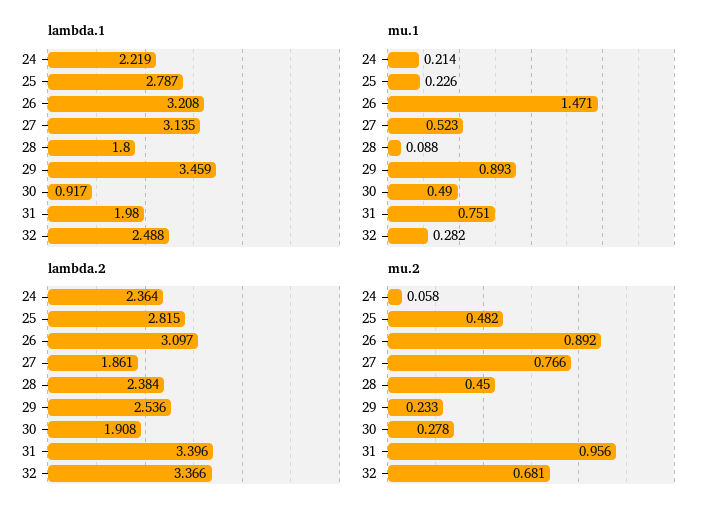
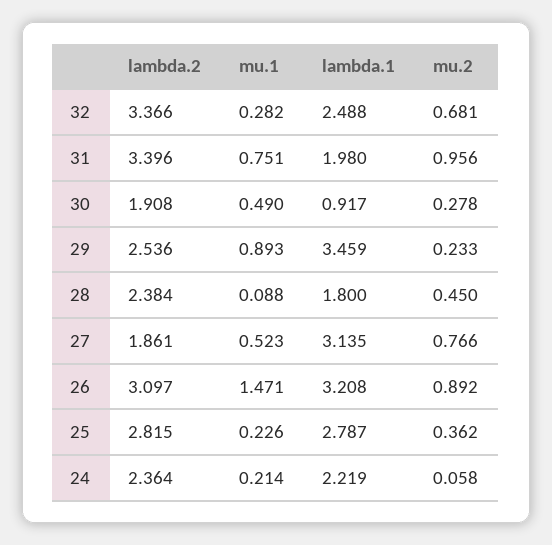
  {
    "lambda.1": {
      "24": 2.219,
      "25": 2.787,
      "26": 3.208,
      "27": 3.135,
      "28": 1.8,
      "29": 3.459,
      "30": 0.917,
      "31": 1.98,
      "32": 2.488
    },
    "mu.1": {
      "24": 0.214,
      "25": 0.226,
      "26": 1.471,
      "27": 0.523,
      "28": 0.088,
      "29": 0.893,
      "30": 0.49,
      "31": 0.751,
      "32": 0.282
    },
    "lambda.2": {
      "24": 2.364,
      "25": 2.815,
      "26": 3.097,
      "27": 1.861,
      "28": 2.384,
      "29": 2.536,
      "30": 1.908,
      "31": 3.396,
      "32": 3.366
    },
    "mu.2": {
      "24": 0.058,
-     "25": 0.482,
+     "25": 0.362,
      "26": 0.892,
      "27": 0.766,
      "28": 0.45,
      "29": 0.233,
      "30": 0.278,
      "31": 0.956,
      "32": 0.681
    }
  }

